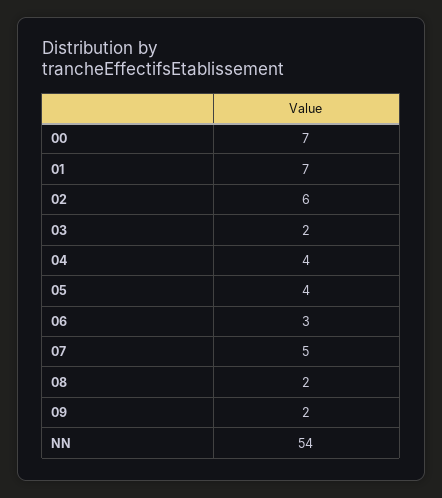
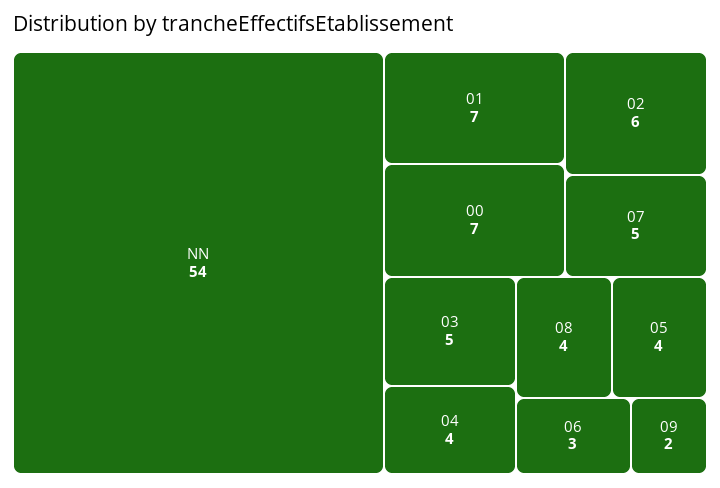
  {
    "00": 7,
    "01": 7,
    "02": 6,
-   "03": 2,
+   "03": 5,
    "04": 4,
    "05": 4,
    "06": 3,
    "07": 5,
-   "08": 2,
+   "08": 4,
    "09": 2,
    "NN": 54
  }

